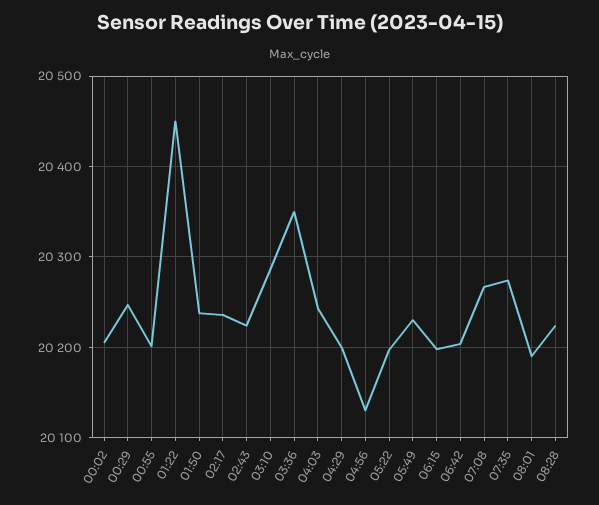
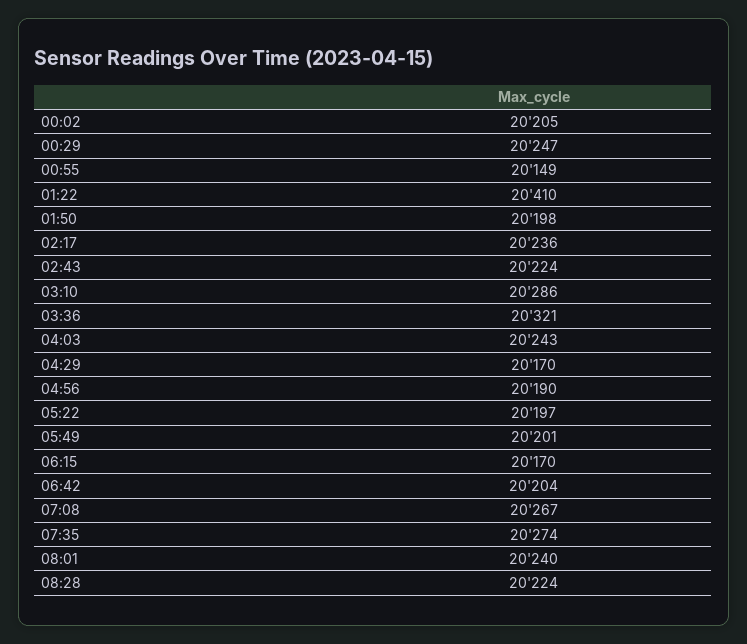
  {
    "00:02": 20205,
    "00:29": 20247,
-   "00:55": 20200,
+   "00:55": 20149,
-   "01:22": 20450,
+   "01:22": 20410,
-   "01:50": 20240,
+   "01:50": 20198,
    "02:17": 20236,
    "02:43": 20224,
    "03:10": 20286,
-   "03:36": 20350,
+   "03:36": 20321,
    "04:03": 20243,
-   "04:29": 20200,
+   "04:29": 20170,
-   "04:56": 20130,
+   "04:56": 20190,
    "05:22": 20197,
-   "05:49": 20230,
+   "05:49": 20201,
-   "06:15": 20200,
+   "06:15": 20170,
    "06:42": 20204,
    "07:08": 20267,
    "07:35": 20274,
-   "08:01": 20190,
+   "08:01": 20240,
    "08:28": 20224
  }

